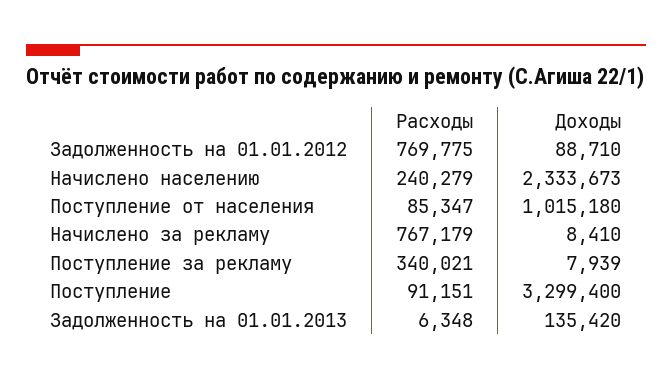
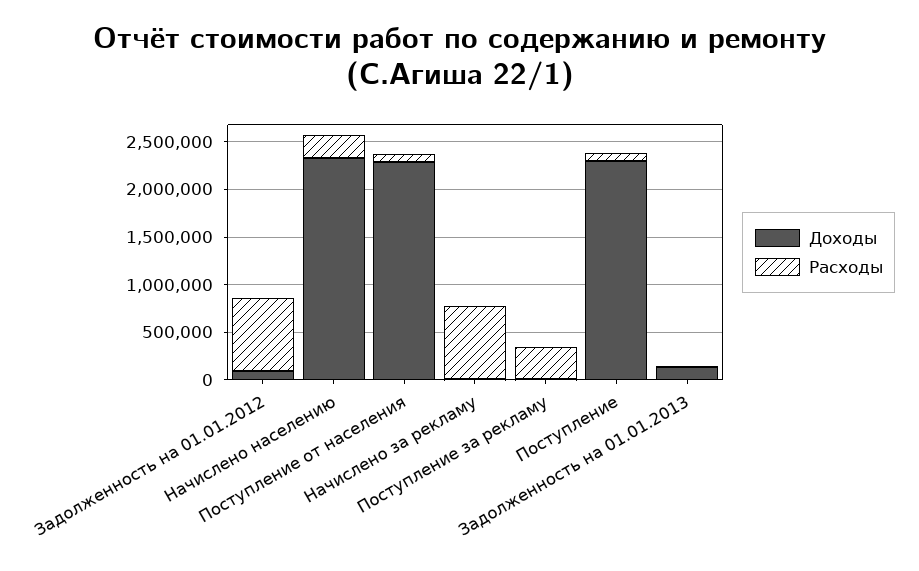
  {
    "Расходы": {
      "Задолженность на 01.01.2012": 769775,
      "Начислено населению": 240279,
      "Поступление от населения": 85347,
      "Начислено за рекламу": 767179,
      "Поступление за рекламу": 340021,
      "Поступление": 91151,
      "Задолженность на 01.01.2013": 6348
    },
    "Доходы": {
      "Задолженность на 01.01.2012": 88710,
      "Начислено населению": 2333673,
-     "Поступление от населения": 1015180,
+     "Поступление от населения": 2300000,
      "Начислено за рекламу": 8410,
      "Поступление за рекламу": 7939,
-     "Поступление": 3299400,
+     "Поступление": 2300000,
      "Задолженность на 01.01.2013": 135420
    }
  }

